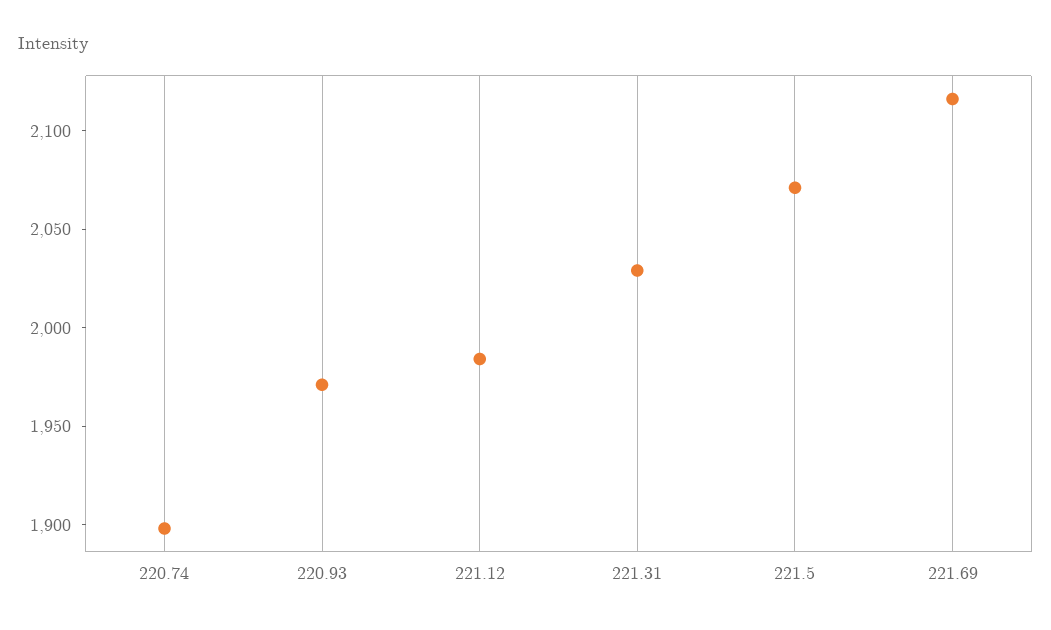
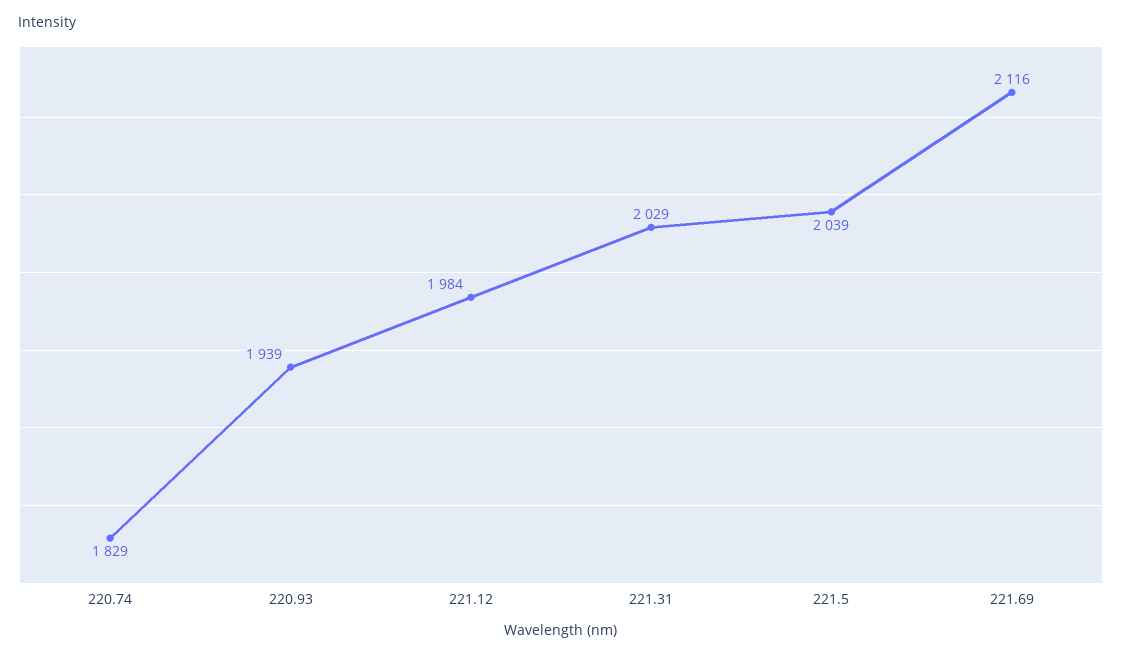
  {
-   "220.74": 1900,
+   "220.74": 1829,
-   "220.93": 1970,
+   "220.93": 1939,
    "221.12": 1984,
    "221.31": 2029,
-   "221.5": 2070,
+   "221.5": 2039,
    "221.69": 2116
  }

